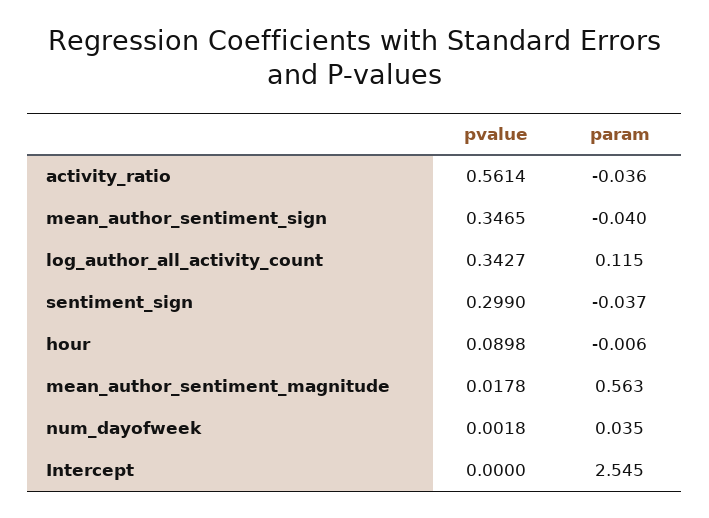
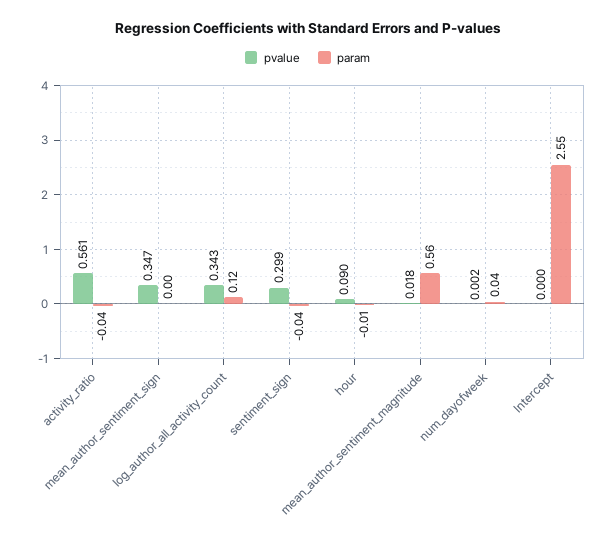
  {
    "pvalue": {
      "activity_ratio": 0.5614,
      "mean_author_sentiment_sign": 0.3465,
      "log_author_all_activity_count": 0.3427,
      "sentiment_sign": 0.299,
      "hour": 0.0898,
      "mean_author_sentiment_magnitude": 0.0178,
      "num_dayofweek": 0.0018,
      "Intercept": 0
    },
    "param": {
      "activity_ratio": -0.036,
-     "mean_author_sentiment_sign": -0.04,
+     "mean_author_sentiment_sign": 0,
      "log_author_all_activity_count": 0.115,
      "sentiment_sign": -0.037,
      "hour": -0.006,
      "mean_author_sentiment_magnitude": 0.563,
      "num_dayofweek": 0.035,
      "Intercept": 2.545
    }
  }

